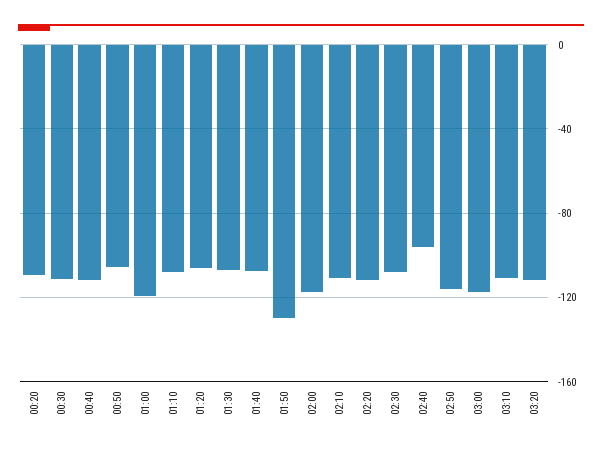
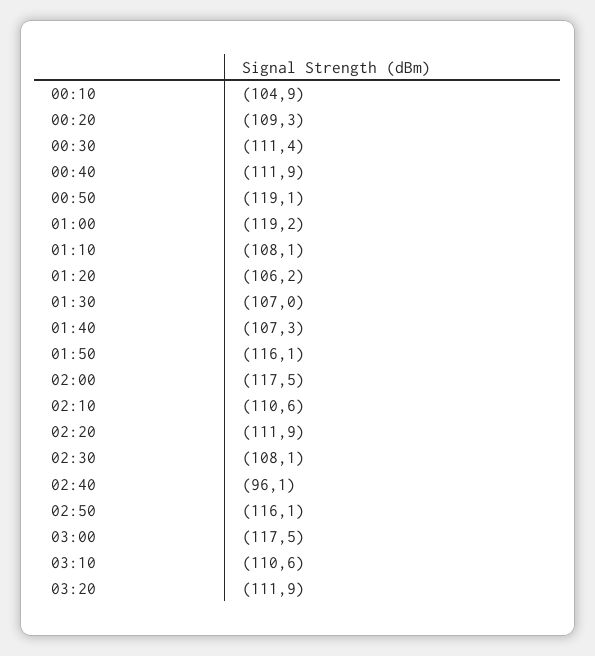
  {
    "00:20": -109.3,
    "00:30": -111.4,
    "00:40": -111.9,
-   "00:50": -105,
+   "00:50": -119.1,
    "01:00": -119.2,
    "01:10": -108.1,
    "01:20": -106.2,
    "01:30": -107,
    "01:40": -107.3,
-   "01:50": -130,
+   "01:50": -116.1,
    "02:00": -117.5,
    "02:10": -110.6,
    "02:20": -111.9,
    "02:30": -108.1,
    "02:40": -96.1,
    "02:50": -116.1,
    "03:00": -117.5,
    "03:10": -110.6,
-   "03:20": -111.9
+   "03:20": -111.9,
+   "00:10": -104.9
  }

